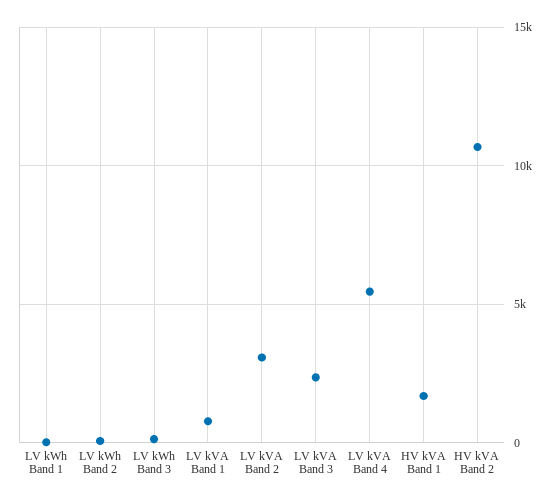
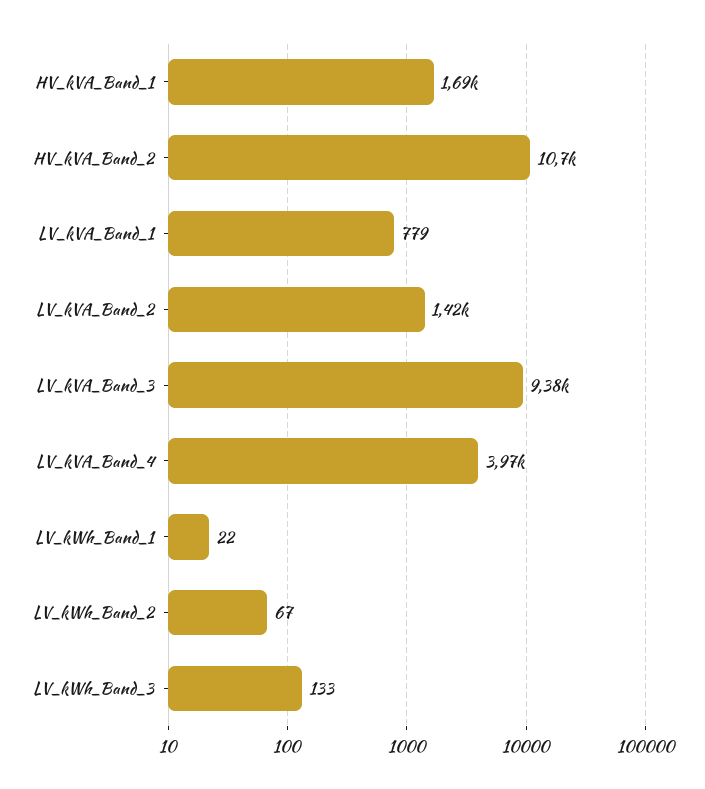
  {
    "LV kWh Band 1": 22,
    "LV kWh Band 2": 67,
    "LV kWh Band 3": 133,
    "LV kVA Band 1": 779,
-   "LV kVA Band 2": 3000,
+   "LV kVA Band 2": 1420,
-   "LV kVA Band 3": 2500,
+   "LV kVA Band 3": 9380,
-   "LV kVA Band 4": 5500,
+   "LV kVA Band 4": 3970,
    "HV kVA Band 1": 1690,
    "HV kVA Band 2": 10700
  }

